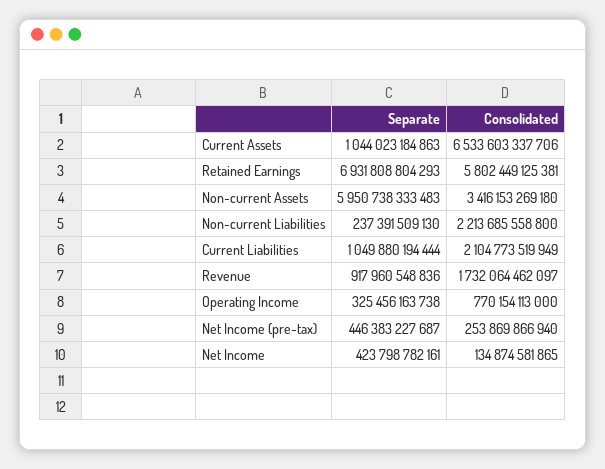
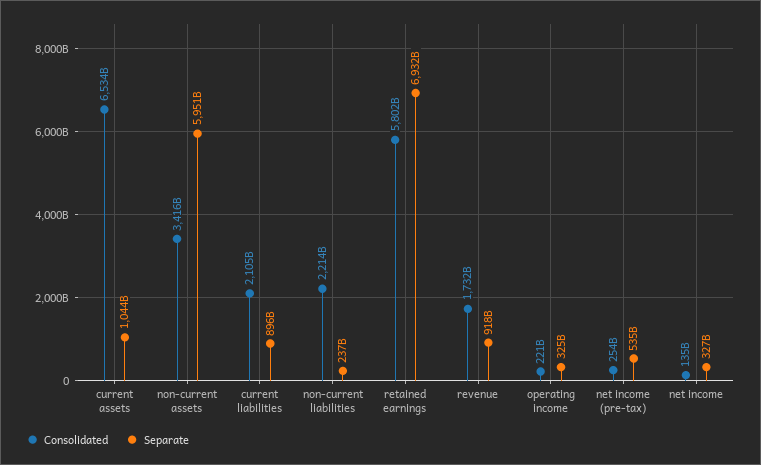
  {
    "Separate": {
      "Current Assets": 1044023184863,
      "Retained Earnings": 6931808804293,
      "Non-current Assets": 5950738333483,
      "Non-current Liabilities": 237391509130,
-     "Current Liabilities": 1049880194444,
+     "Current Liabilities": 896000000000,
      "Revenue": 917960548836,
      "Operating Income": 325456163738,
-     "Net Income (pre-tax)": 446383227687,
+     "Net Income (pre-tax)": 535000000000,
-     "Net Income": 423798782161
+     "Net Income": 327000000000
    },
    "Consolidated": {
      "Current Assets": 6533603337706,
      "Retained Earnings": 5802449125381,
      "Non-current Assets": 3416153269180,
      "Non-current Liabilities": 2213685558800,
      "Current Liabilities": 2104773519949,
      "Revenue": 1732064462097,
-     "Operating Income": 770154113000,
+     "Operating Income": 221000000000,
      "Net Income (pre-tax)": 253869866940,
      "Net Income": 134874581865
    }
  }

